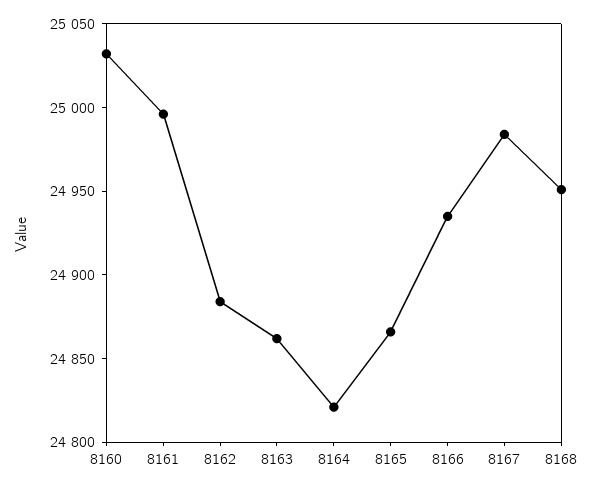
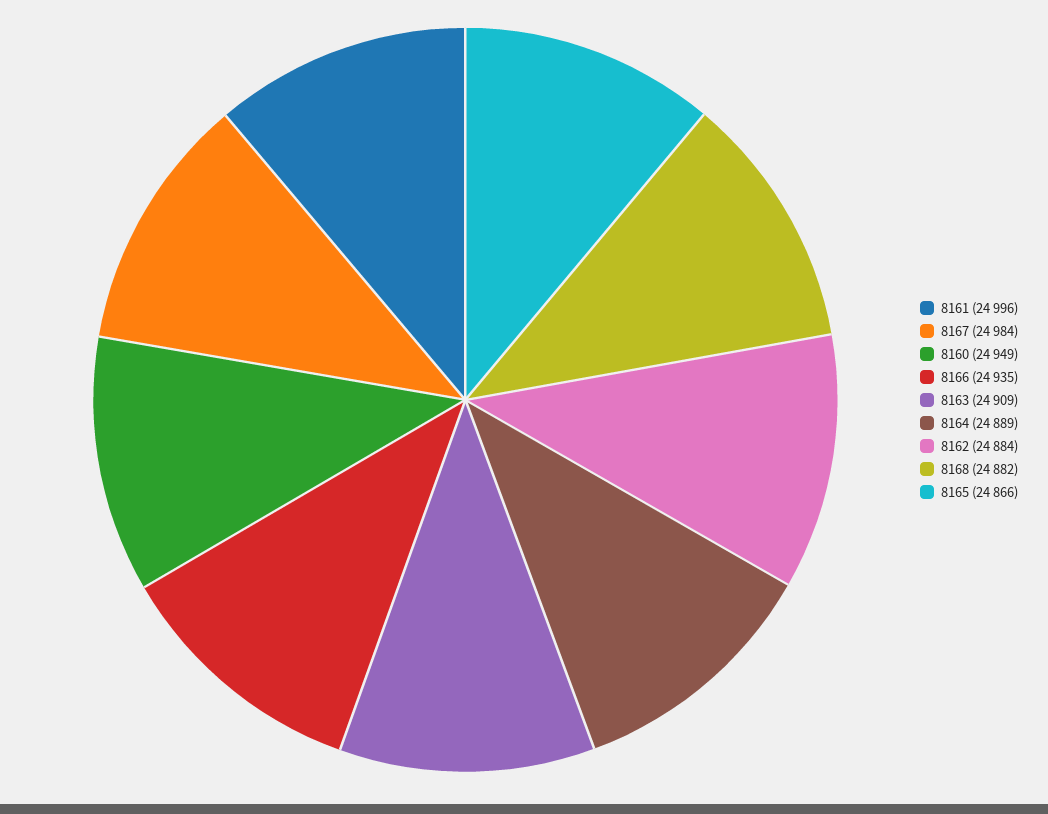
  {
-   "8160": 25030,
+   "8160": 24949,
    "8161": 24996,
    "8162": 24884,
-   "8163": 24860,
+   "8163": 24909,
-   "8164": 24820,
+   "8164": 24889,
    "8165": 24866,
    "8166": 24935,
    "8167": 24984,
-   "8168": 24950
+   "8168": 24882
  }

